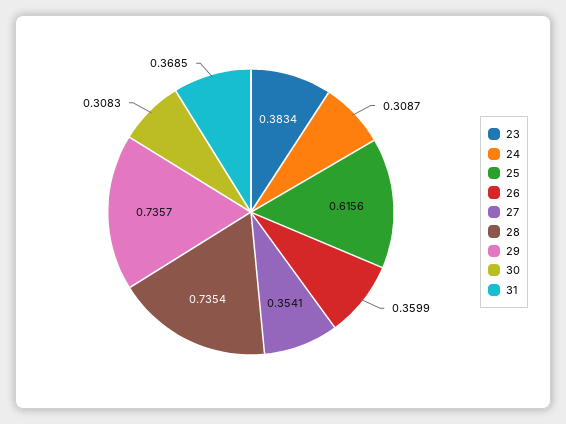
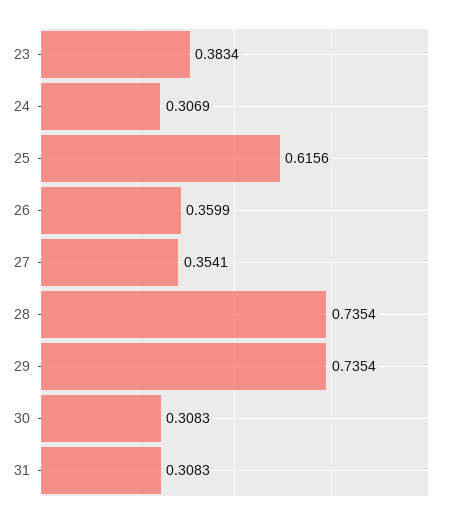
  {
    "23": 0.3834,
-   "24": 0.3087,
+   "24": 0.3069,
    "25": 0.6156,
    "26": 0.3599,
    "27": 0.3541,
    "28": 0.7354,
-   "29": 0.7357,
+   "29": 0.7354,
    "30": 0.3083,
-   "31": 0.3685
+   "31": 0.3083
  }

